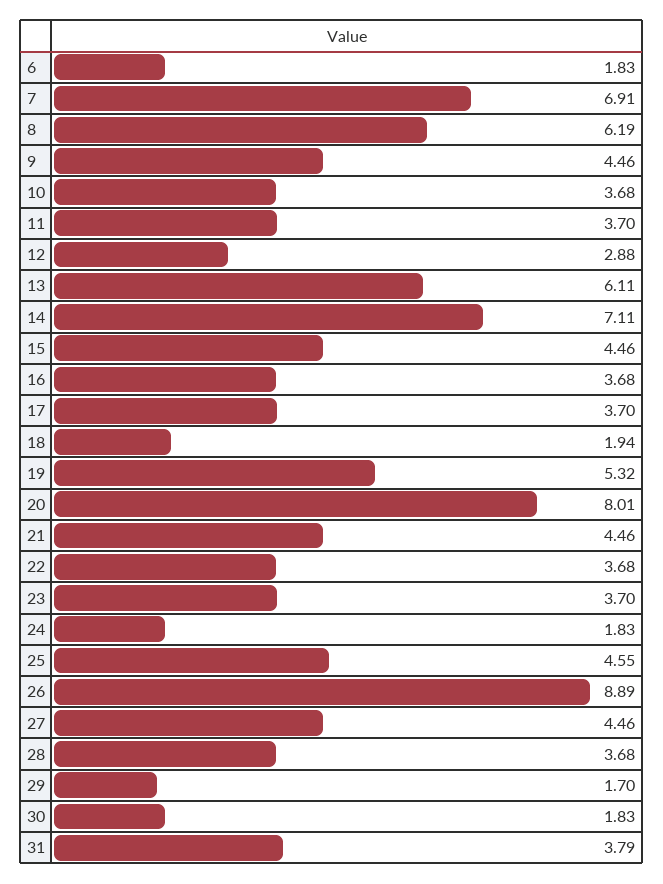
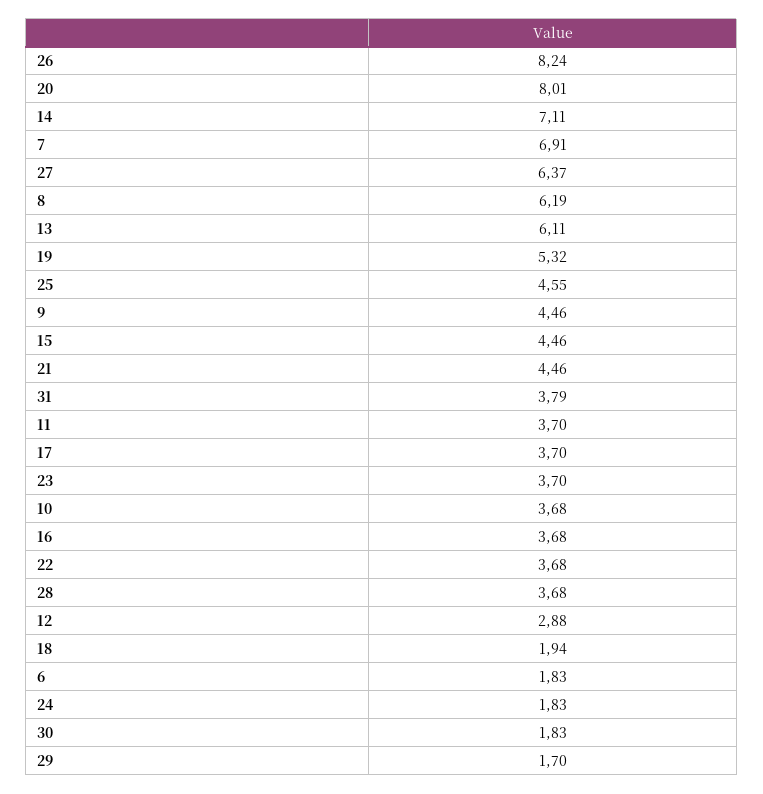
  {
    "6": 1.83,
    "7": 6.91,
    "8": 6.19,
    "9": 4.46,
    "10": 3.68,
    "11": 3.7,
    "12": 2.88,
    "13": 6.11,
    "14": 7.11,
    "15": 4.46,
    "16": 3.68,
    "17": 3.7,
    "18": 1.94,
    "19": 5.32,
    "20": 8.01,
    "21": 4.46,
    "22": 3.68,
    "23": 3.7,
    "24": 1.83,
    "25": 4.55,
-   "26": 8.89,
+   "26": 8.24,
-   "27": 4.46,
+   "27": 6.37,
    "28": 3.68,
    "29": 1.7,
    "30": 1.83,
    "31": 3.79
  }

